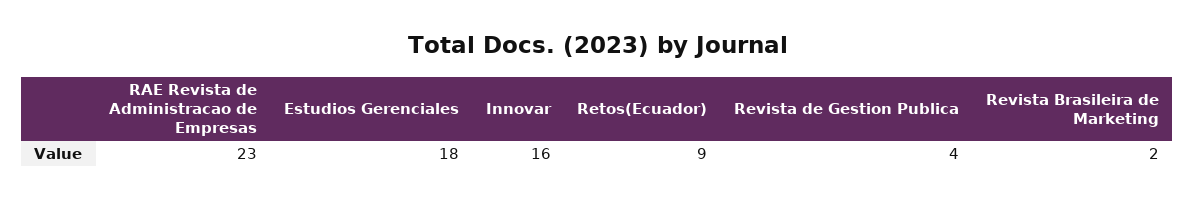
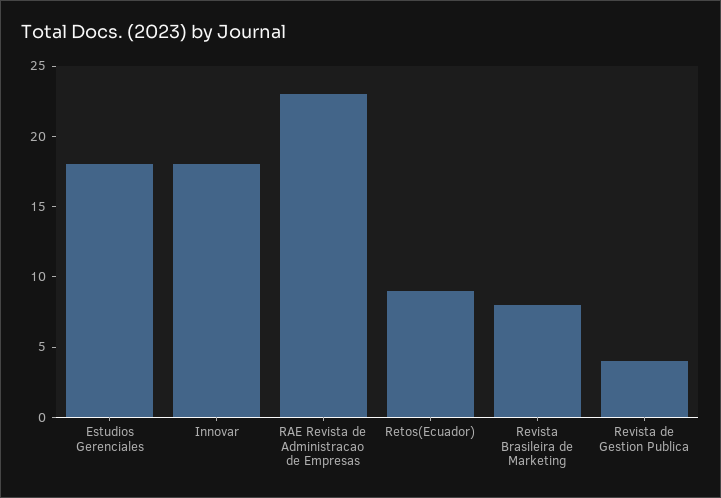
  {
    "RAE Revista de Administracao de Empresas": 23,
    "Estudios Gerenciales": 18,
-   "Innovar": 16,
+   "Innovar": 18,
    "Retos(Ecuador)": 9,
    "Revista de Gestion Publica": 4,
-   "Revista Brasileira de Marketing": 2
+   "Revista Brasileira de Marketing": 8
  }

